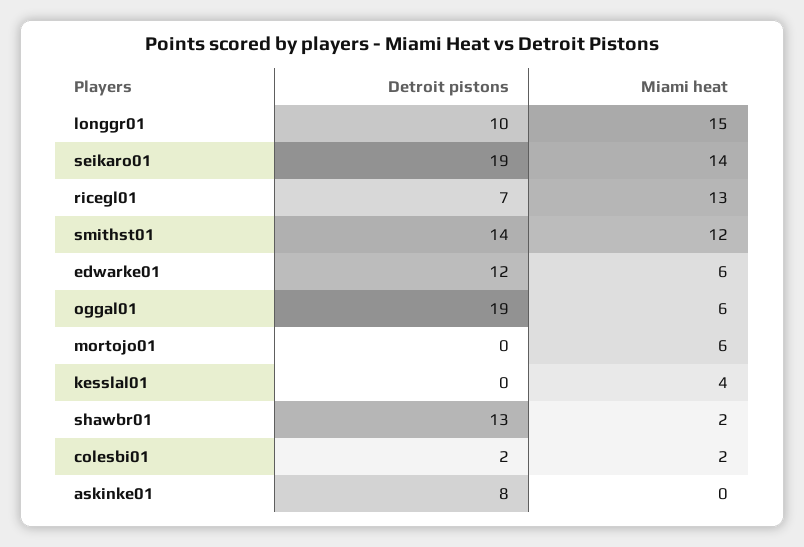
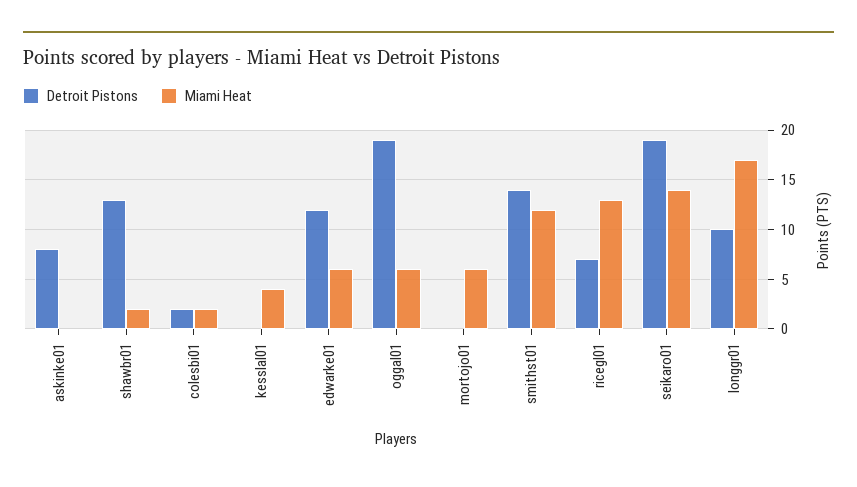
  {
    "Detroit pistons": {
      "longgr01": 10,
      "seikaro01": 19,
      "ricegl01": 7,
      "smithst01": 14,
      "edwarke01": 12,
      "oggal01": 19,
      "mortojo01": 0,
      "kesslal01": 0,
      "shawbr01": 13,
      "colesbi01": 2,
      "askinke01": 8
    },
    "Miami heat": {
-     "longgr01": 15,
+     "longgr01": 17,
      "seikaro01": 14,
      "ricegl01": 13,
      "smithst01": 12,
      "edwarke01": 6,
      "oggal01": 6,
      "mortojo01": 6,
      "kesslal01": 4,
      "shawbr01": 2,
      "colesbi01": 2,
      "askinke01": 0
    }
  }

